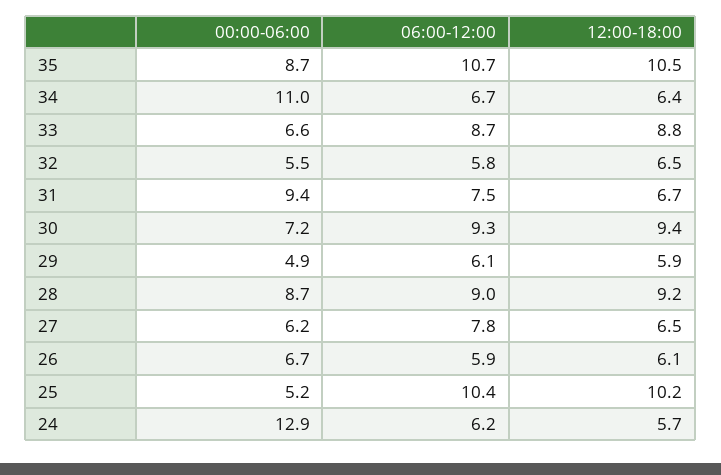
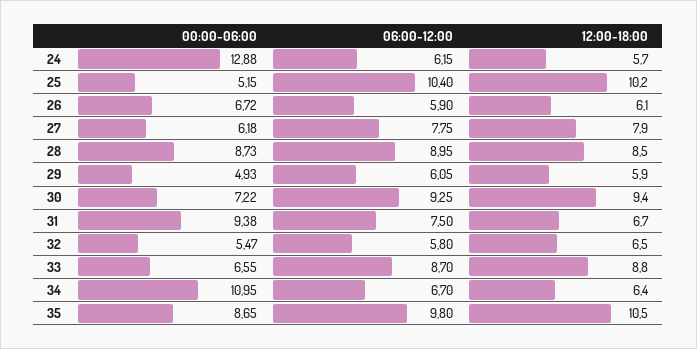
  {
    "00:00-06:00": {
      "35": 8.65,
      "34": 10.95,
      "33": 6.55,
      "32": 5.47,
      "31": 9.38,
      "30": 7.22,
      "29": 4.93,
      "28": 8.73,
      "27": 6.18,
      "26": 6.72,
      "25": 5.15,
      "24": 12.88
    },
    "06:00-12:00": {
-     "35": 10.7,
+     "35": 9.8,
      "34": 6.7,
      "33": 8.7,
      "32": 5.8,
      "31": 7.5,
      "30": 9.25,
      "29": 6.05,
      "28": 8.95,
      "27": 7.75,
      "26": 5.9,
      "25": 10.4,
      "24": 6.15
    },
    "12:00-18:00": {
      "35": 10.5,
      "34": 6.4,
      "33": 8.8,
      "32": 6.5,
      "31": 6.7,
      "30": 9.4,
      "29": 5.9,
-     "28": 9.2,
+     "28": 8.5,
-     "27": 6.5,
+     "27": 7.9,
      "26": 6.1,
      "25": 10.2,
      "24": 5.7
    }
  }

